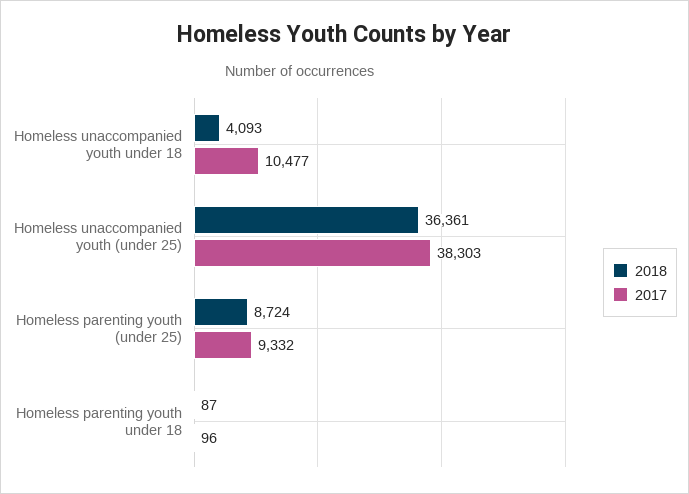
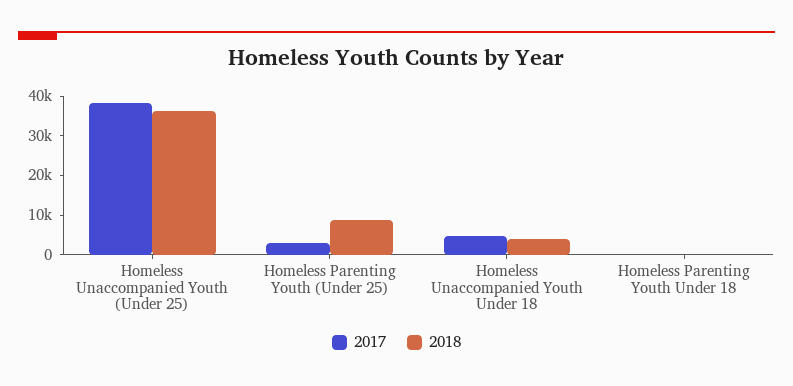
  {
    "2018": {
      "Homeless unaccompanied youth under 18": 4093,
      "Homeless unaccompanied youth (under 25)": 36361,
      "Homeless parenting youth (under 25)": 8724,
      "Homeless parenting youth under 18": 87
    },
    "2017": {
-     "Homeless unaccompanied youth under 18": 10477,
+     "Homeless unaccompanied youth under 18": 5000,
      "Homeless unaccompanied youth (under 25)": 38303,
-     "Homeless parenting youth (under 25)": 9332,
+     "Homeless parenting youth (under 25)": 2500,
      "Homeless parenting youth under 18": 96
    }
  }

